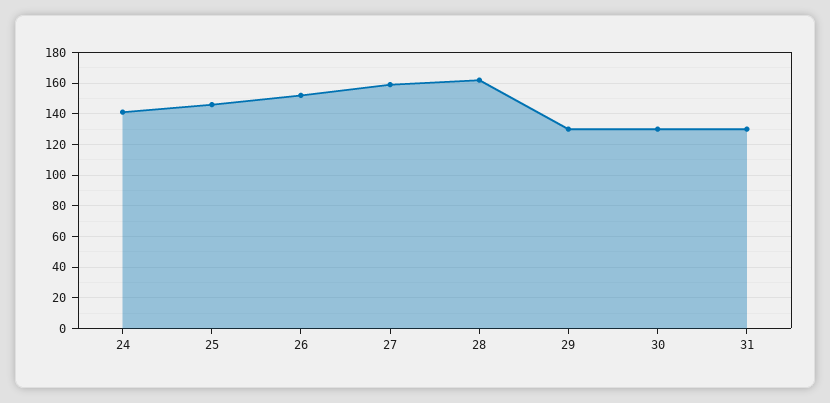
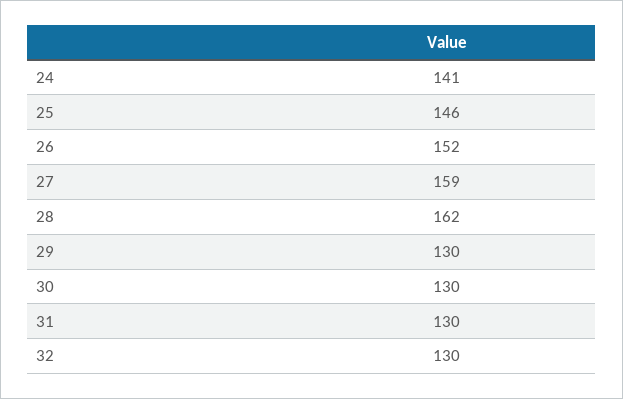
  {
    "24": 141,
    "25": 146,
    "26": 152,
    "27": 159,
    "28": 162,
    "29": 130,
    "30": 130,
-   "31": 130
+   "31": 130,
+   "32": 130
  }

